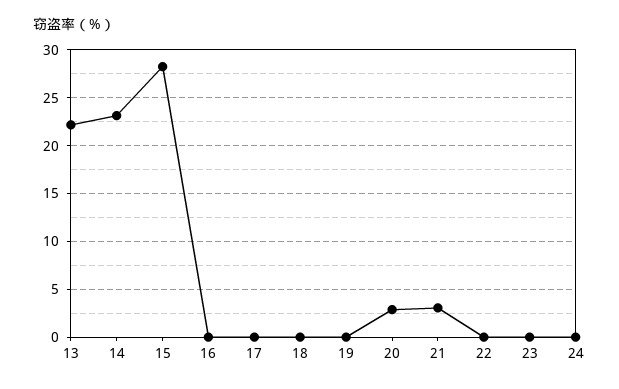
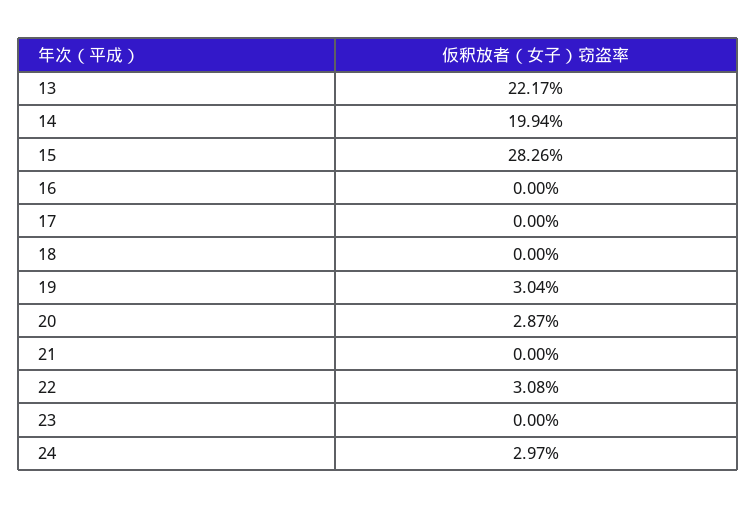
  {
    "13": 22.17,
-   "14": 23,
+   "14": 19.94,
    "15": 28.26,
    "16": 0,
    "17": 0,
    "18": 0,
-   "19": 0,
+   "19": 3.04,
    "20": 2.87,
-   "21": 3,
+   "21": 0,
-   "22": 0,
+   "22": 3.08,
    "23": 0,
-   "24": 0
+   "24": 2.97
  }

